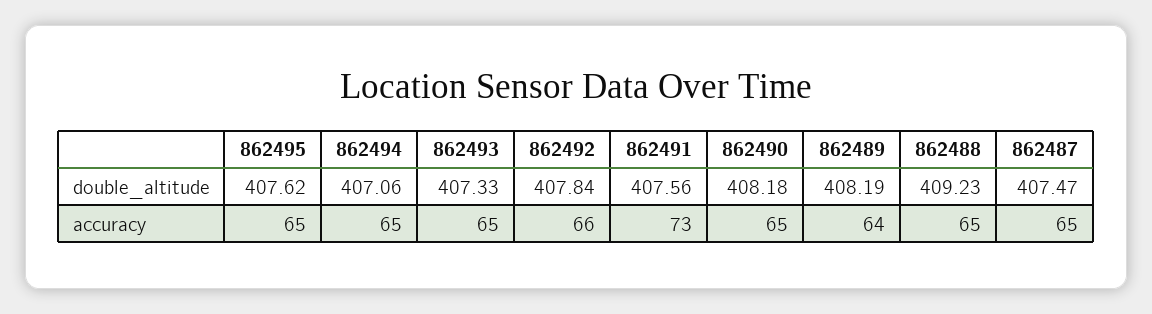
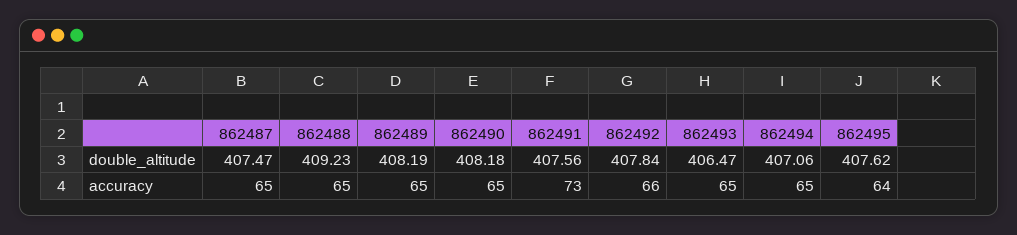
  {
    "862495": {
      "double_altitude": 407.62,
-     "accuracy": 65
+     "accuracy": 64
    },
    "862494": {
      "double_altitude": 407.06,
      "accuracy": 65
    },
    "862493": {
-     "double_altitude": 407.33,
+     "double_altitude": 406.47,
      "accuracy": 65
    },
    "862492": {
      "double_altitude": 407.84,
      "accuracy": 66
    },
    "862491": {
      "double_altitude": 407.56,
      "accuracy": 73
    },
    "862490": {
      "double_altitude": 408.18,
      "accuracy": 65
    },
    "862489": {
      "double_altitude": 408.19,
-     "accuracy": 64
+     "accuracy": 65
    },
    "862488": {
      "double_altitude": 409.23,
      "accuracy": 65
    },
    "862487": {
      "double_altitude": 407.47,
      "accuracy": 65
    }
  }

